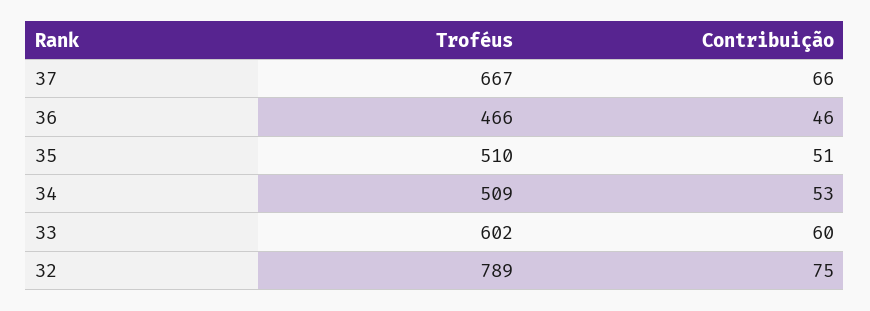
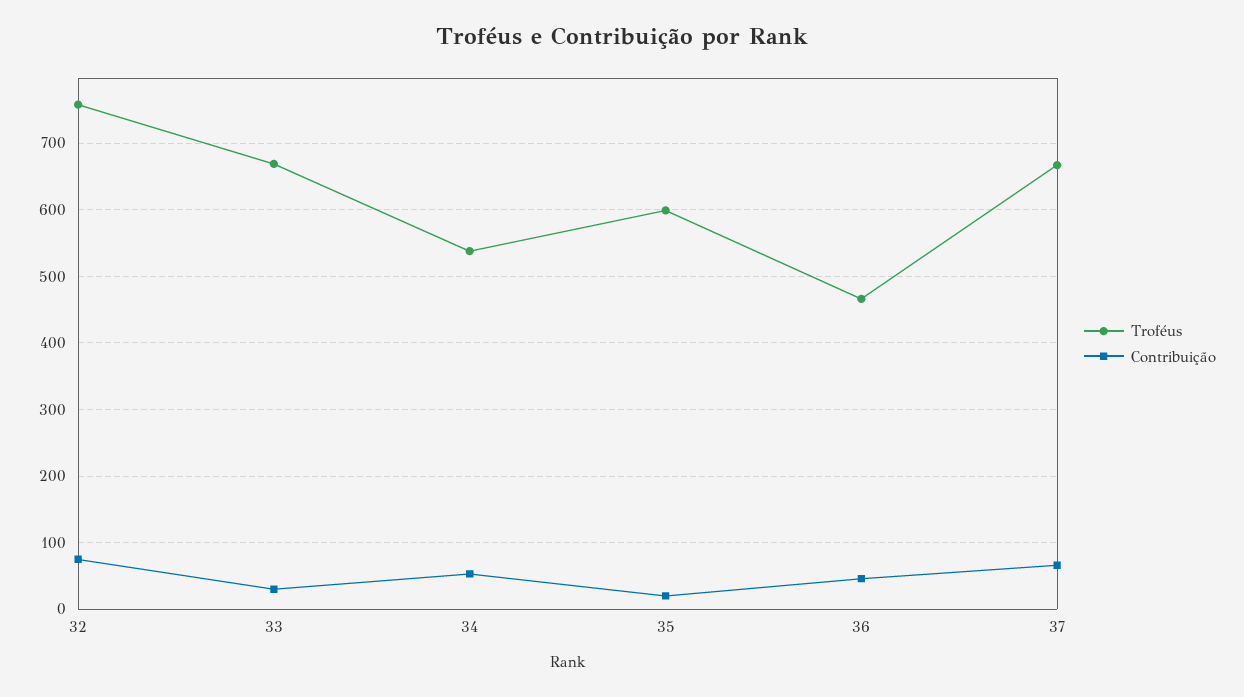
  {
    "Troféus": {
      "37": 667,
      "36": 466,
-     "35": 510,
+     "35": 600,
-     "34": 509,
+     "34": 540,
-     "33": 602,
+     "33": 670,
-     "32": 789
+     "32": 760
    },
    "Contribuição": {
      "37": 66,
      "36": 46,
-     "35": 51,
+     "35": 20,
      "34": 53,
-     "33": 60,
+     "33": 30,
      "32": 75
    }
  }

